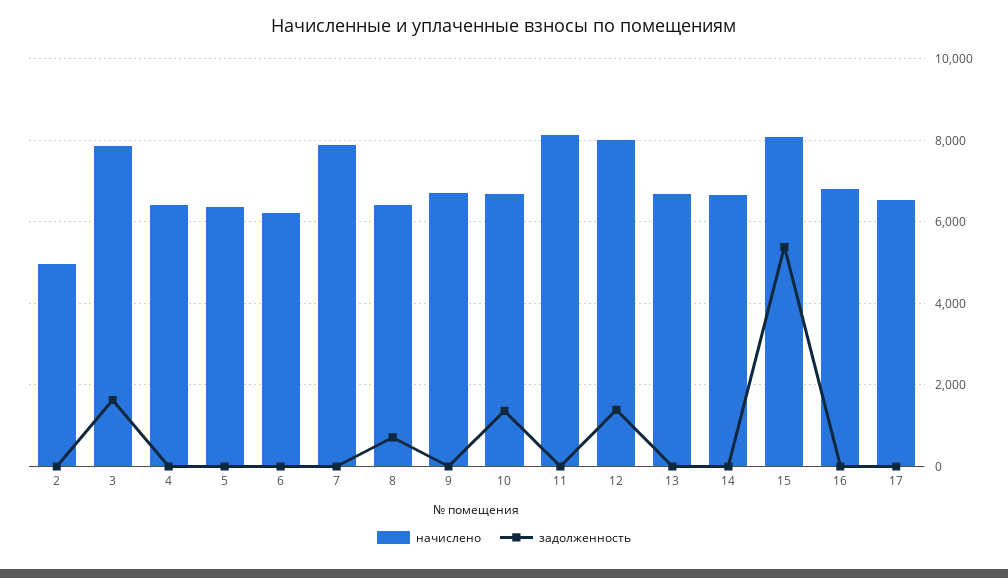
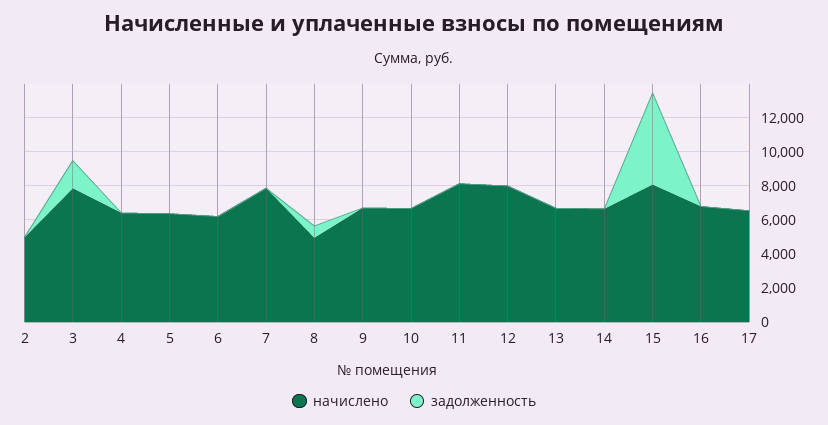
  {
    "начислено": {
      "2": 5000,
      "3": 7800,
      "4": 6400,
      "5": 6400,
      "6": 6200,
      "7": 7800,
-     "8": 6400,
+     "8": 5000,
      "9": 6800,
      "10": 6600,
      "11": 8200,
      "12": 8000,
      "13": 6600,
      "14": 6600,
      "15": 8000,
      "16": 6800,
      "17": 6600
    },
    "задолженность": {
      "2": 0,
      "3": 1600,
      "4": 0,
      "5": 0,
      "6": 0,
      "7": 0,
      "8": 800,
      "9": 0,
-     "10": 1400,
+     "10": 0,
      "11": 0,
-     "12": 1400,
+     "12": 0,
      "13": 0,
      "14": 0,
      "15": 5400,
      "16": 0,
      "17": 0
    }
  }

